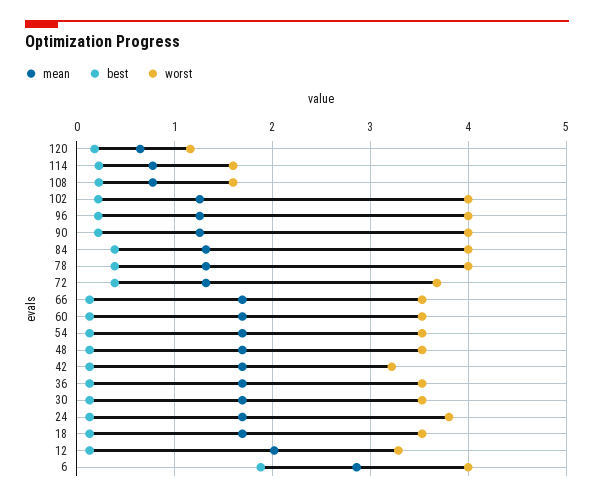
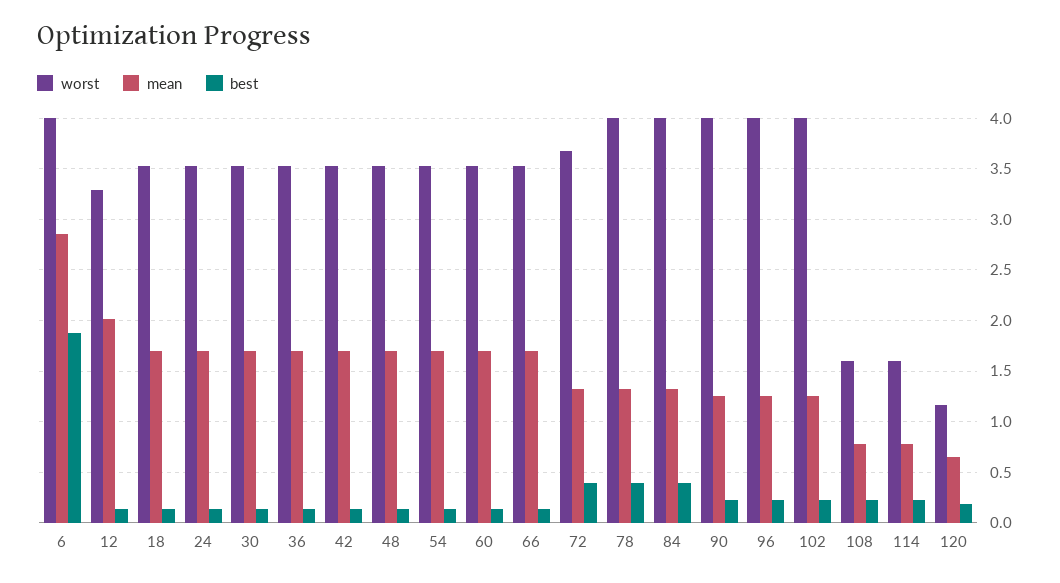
  {
    "mean": {
      "120": 0.7,
      "114": 0.8,
      "108": 0.8,
      "102": 1.3,
      "96": 1.3,
      "90": 1.3,
      "84": 1.3,
      "78": 1.3,
      "72": 1.3,
      "66": 1.7,
      "60": 1.7,
      "54": 1.7,
      "48": 1.7,
      "42": 1.7,
      "36": 1.7,
      "30": 1.7,
      "24": 1.7,
      "18": 1.7,
      "12": 2,
      "6": 2.9
    },
    "best": {
      "120": 0.2,
      "114": 0.2,
      "108": 0.2,
      "102": 0.2,
      "96": 0.2,
      "90": 0.2,
      "84": 0.4,
      "78": 0.4,
      "72": 0.4,
      "66": 0.1,
      "60": 0.1,
      "54": 0.1,
      "48": 0.1,
      "42": 0.1,
      "36": 0.1,
      "30": 0.1,
      "24": 0.1,
      "18": 0.1,
      "12": 0.1,
      "6": 1.9
    },
    "worst": {
      "120": 1.2,
      "114": 1.6,
      "108": 1.6,
      "102": 4,
      "96": 4,
      "90": 4,
      "84": 4,
      "78": 4,
      "72": 3.7,
      "66": 3.5,
      "60": 3.5,
      "54": 3.5,
      "48": 3.5,
-     "42": 3.2,
+     "42": 3.5,
      "36": 3.5,
      "30": 3.5,
-     "24": 3.8,
+     "24": 3.5,
      "18": 3.5,
      "12": 3.3,
      "6": 4
    }
  }

